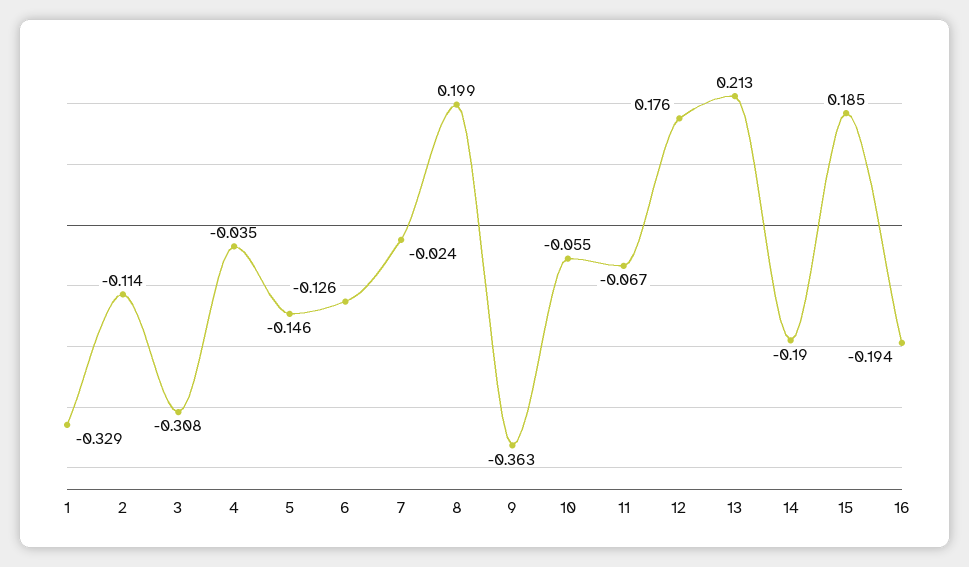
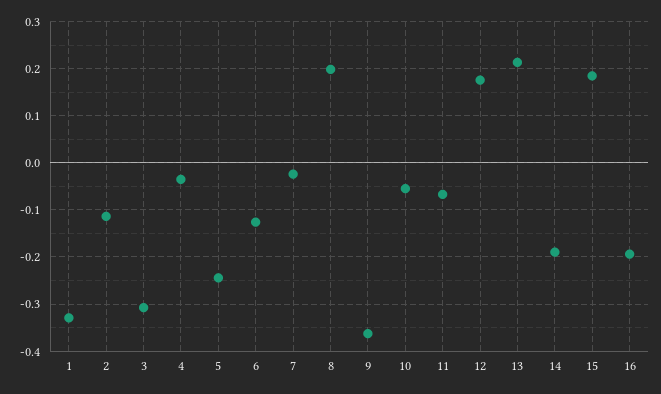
  {
    "1": -0.329,
    "2": -0.114,
    "3": -0.308,
    "4": -0.035,
-   "5": -0.146,
+   "5": -0.24,
    "6": -0.126,
    "7": -0.024,
    "8": 0.199,
    "9": -0.363,
    "10": -0.055,
    "11": -0.067,
    "12": 0.176,
    "13": 0.213,
    "14": -0.19,
    "15": 0.185,
    "16": -0.194
  }

